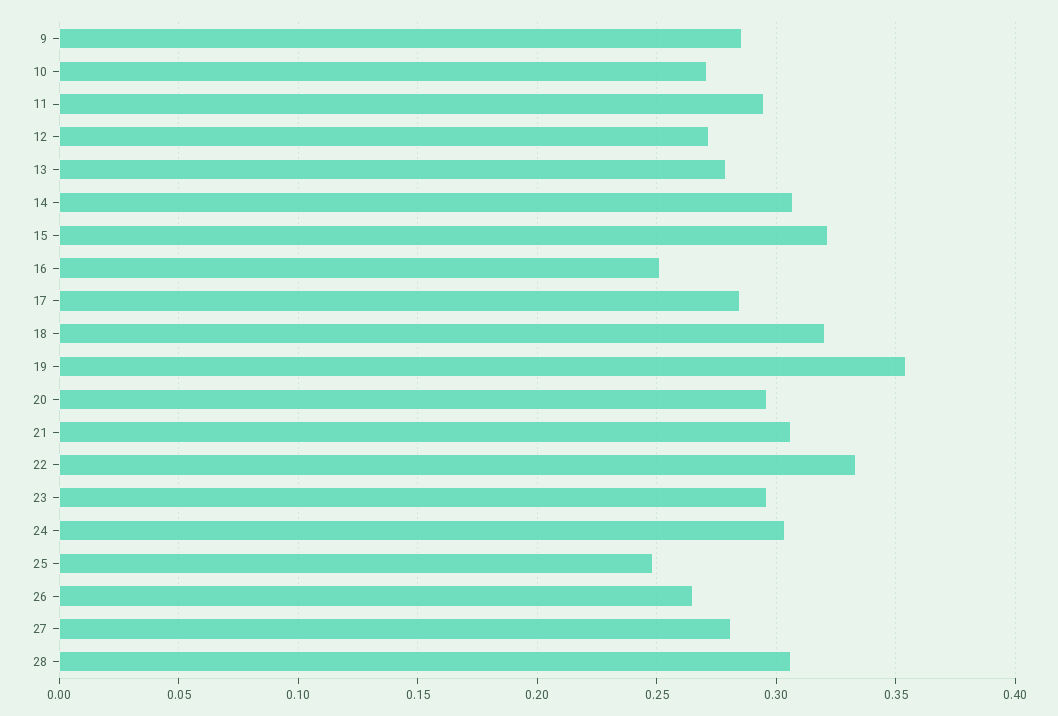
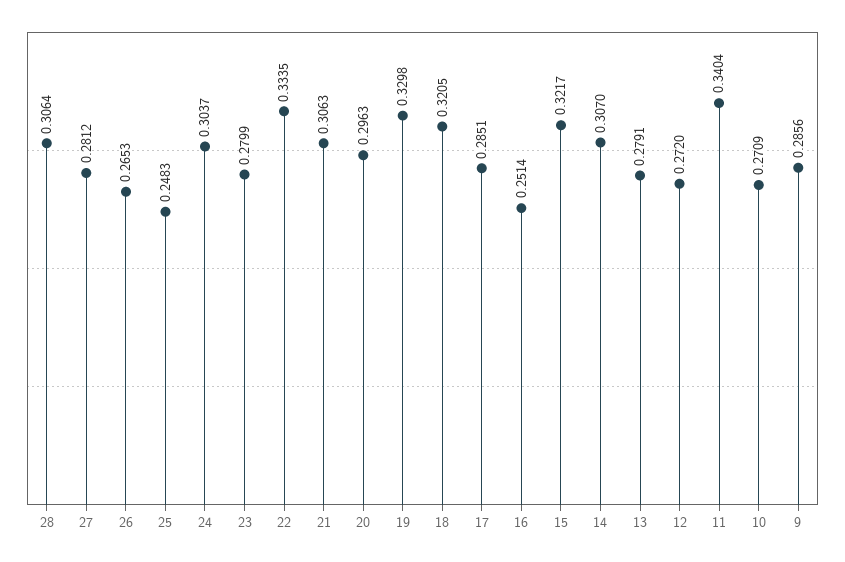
  {
    "9": 0.2856,
    "10": 0.2709,
-   "11": 0.295,
+   "11": 0.3404,
    "12": 0.272,
    "13": 0.2791,
    "14": 0.307,
    "15": 0.3217,
    "16": 0.2514,
    "17": 0.2851,
    "18": 0.3205,
-   "19": 0.355,
+   "19": 0.3298,
    "20": 0.2963,
    "21": 0.3063,
    "22": 0.3335,
-   "23": 0.295,
+   "23": 0.2799,
    "24": 0.3037,
    "25": 0.2483,
    "26": 0.2653,
    "27": 0.2812,
    "28": 0.3064
  }

